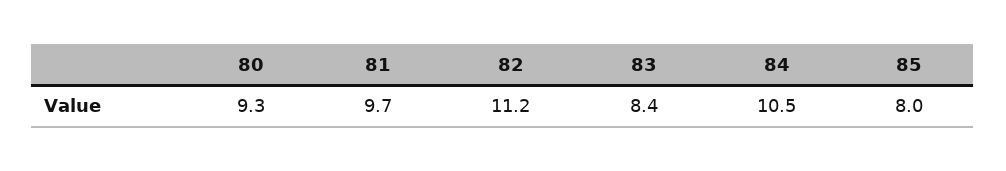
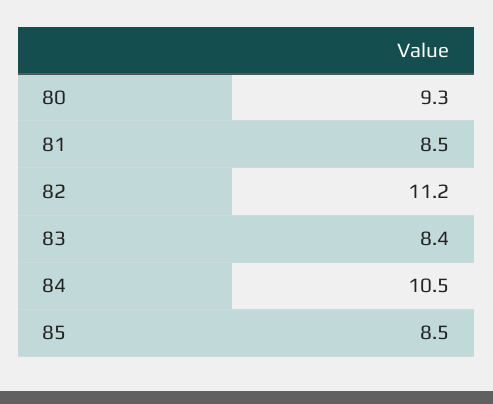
  {
    "80": 9.3,
-   "81": 9.7,
+   "81": 8.5,
    "82": 11.2,
    "83": 8.4,
    "84": 10.5,
-   "85": 8
+   "85": 8.5
  }

